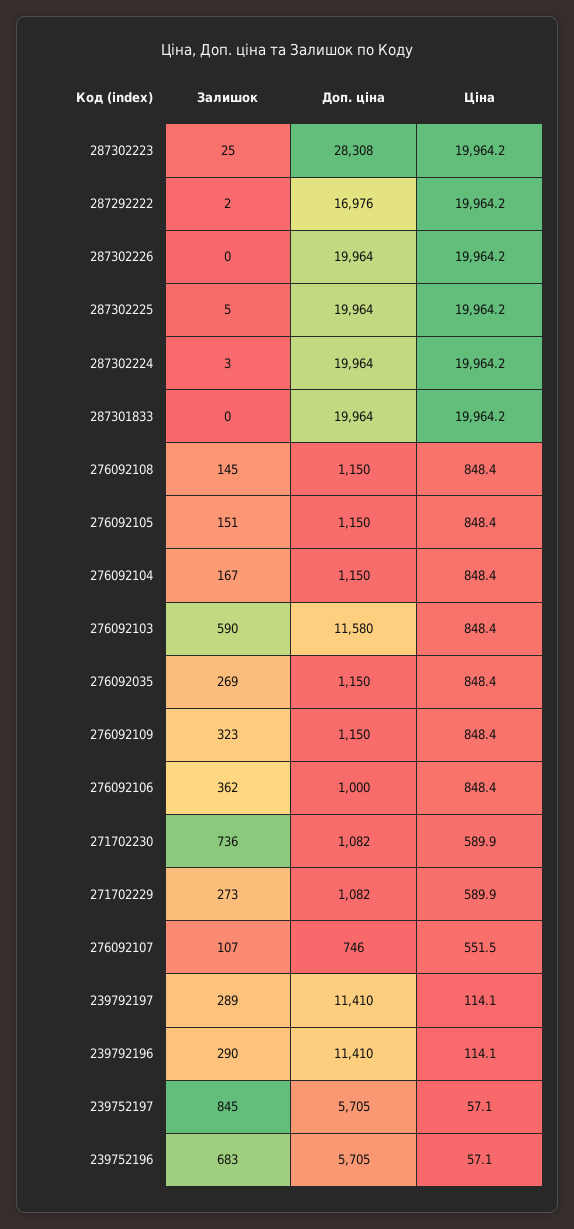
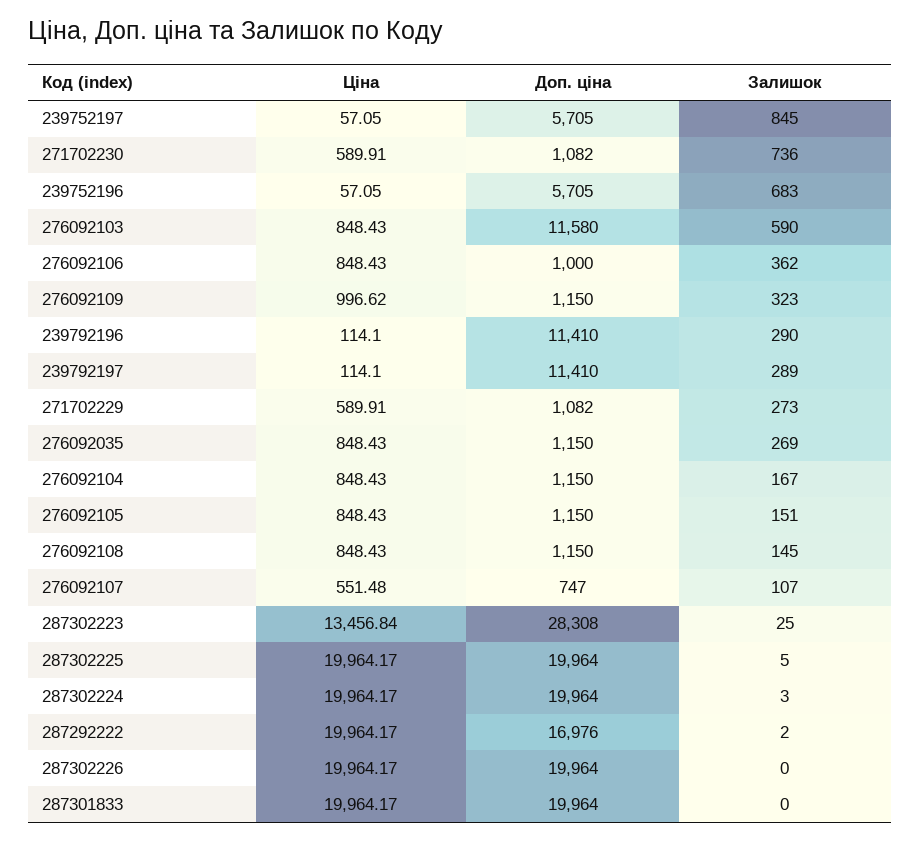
  {
    "Залишок": {
      "287302223": 25,
      "287292222": 2,
      "287302226": 0,
      "287302225": 5,
      "287302224": 3,
      "287301833": 0,
      "276092108": 145,
      "276092105": 151,
      "276092104": 167,
      "276092103": 590,
      "276092035": 269,
      "276092109": 323,
      "276092106": 362,
      "271702230": 736,
      "271702229": 273,
      "276092107": 107,
      "239792197": 289,
      "239792196": 290,
      "239752197": 845,
      "239752196": 683
    },
    "Доп. ціна": {
      "287302223": 28308,
      "287292222": 16976,
      "287302226": 19964,
      "287302225": 19964,
      "287302224": 19964,
      "287301833": 19964,
      "276092108": 1150,
      "276092105": 1150,
      "276092104": 1150,
      "276092103": 11580,
      "276092035": 1150,
      "276092109": 1150,
      "276092106": 1000,
      "271702230": 1082,
      "271702229": 1082,
-     "276092107": 746,
+     "276092107": 747,
      "239792197": 11410,
      "239792196": 11410,
      "239752197": 5705,
      "239752196": 5705
    },
    "Ціна": {
-     "287302223": 19964.2,
+     "287302223": 13456.84,
      "287292222": 19964.17,
      "287302226": 19964.17,
      "287302225": 19964.17,
      "287302224": 19964.17,
      "287301833": 19964.17,
      "276092108": 848.43,
      "276092105": 848.43,
      "276092104": 848.43,
      "276092103": 848.43,
      "276092035": 848.43,
-     "276092109": 848.4,
+     "276092109": 996.62,
      "276092106": 848.43,
      "271702230": 589.91,
      "271702229": 589.91,
      "276092107": 551.48,
      "239792197": 114.1,
      "239792196": 114.1,
      "239752197": 57.05,
      "239752196": 57.05
    }
  }

